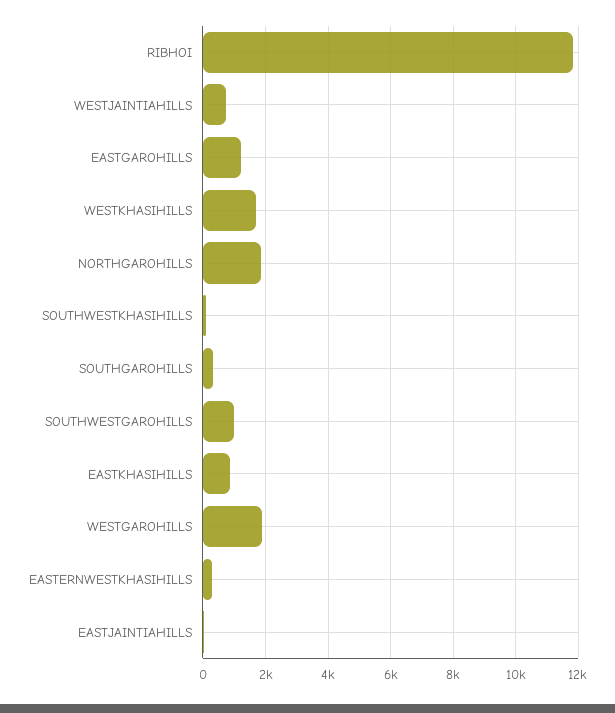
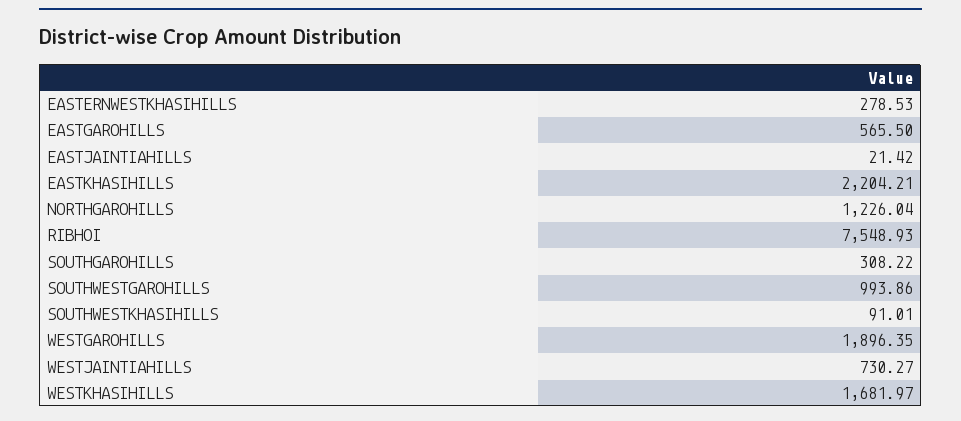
  {
-   "RIBHOI": 11800,
+   "RIBHOI": 7548.93,
    "WESTJAINTIAHILLS": 730.27,
-   "EASTGAROHILLS": 1200,
+   "EASTGAROHILLS": 565.5,
    "WESTKHASIHILLS": 1681.97,
-   "NORTHGAROHILLS": 1800,
+   "NORTHGAROHILLS": 1226.04,
    "SOUTHWESTKHASIHILLS": 91.01,
    "SOUTHGAROHILLS": 308.22,
    "SOUTHWESTGAROHILLS": 993.86,
-   "EASTKHASIHILLS": 800,
+   "EASTKHASIHILLS": 2204.21,
    "WESTGAROHILLS": 1896.35,
    "EASTERNWESTKHASIHILLS": 278.53,
    "EASTJAINTIAHILLS": 21.42
  }

